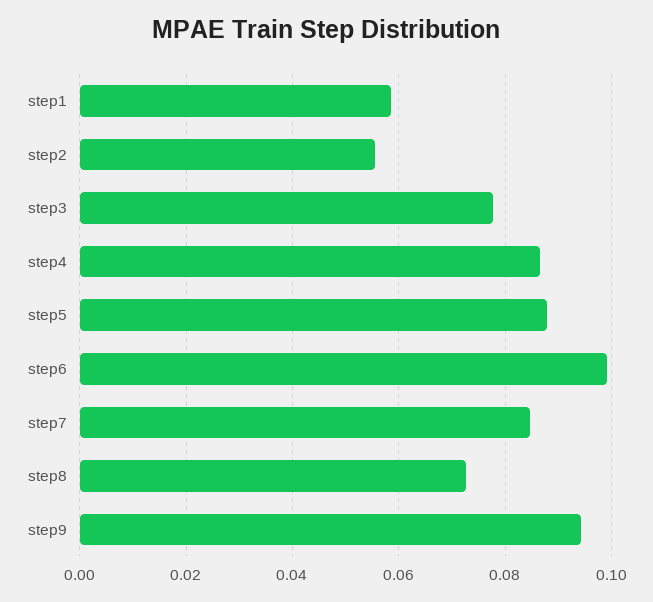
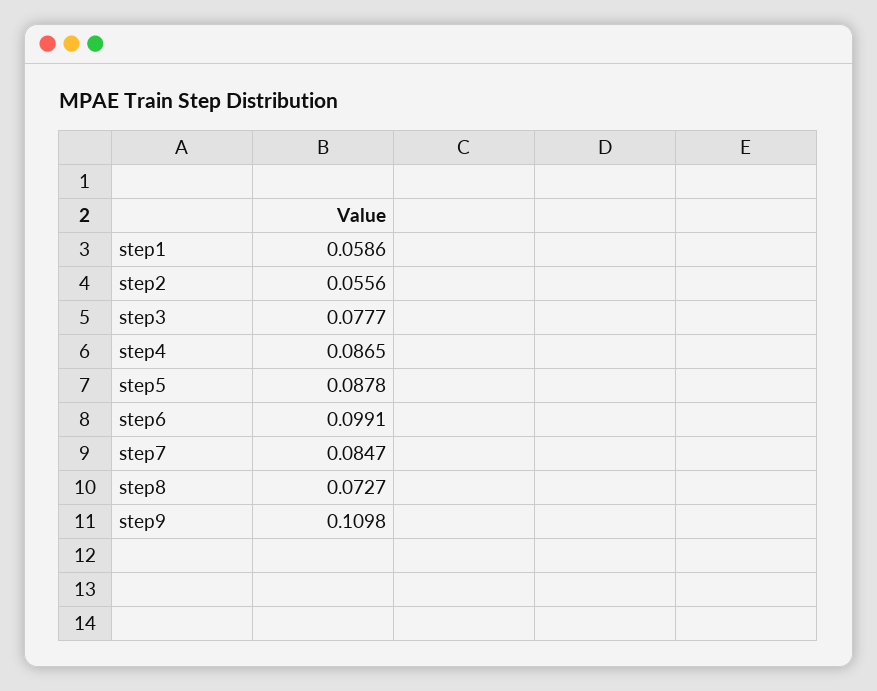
  {
    "step1": 0.0586,
    "step2": 0.0556,
    "step3": 0.0777,
    "step4": 0.0865,
    "step5": 0.0878,
    "step6": 0.0991,
    "step7": 0.0847,
    "step8": 0.0727,
-   "step9": 0.094
+   "step9": 0.1098
  }

